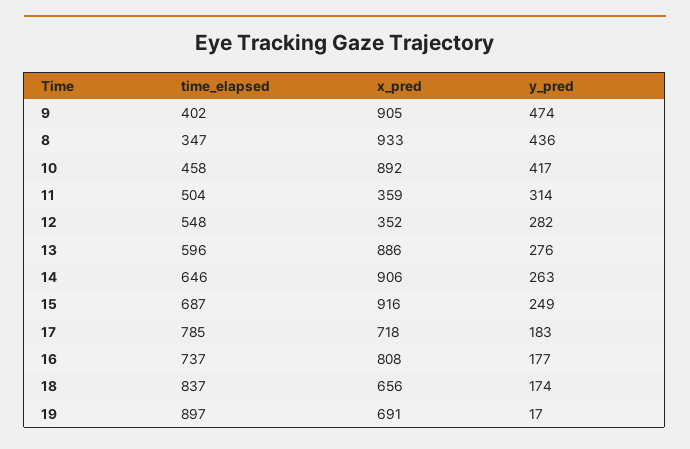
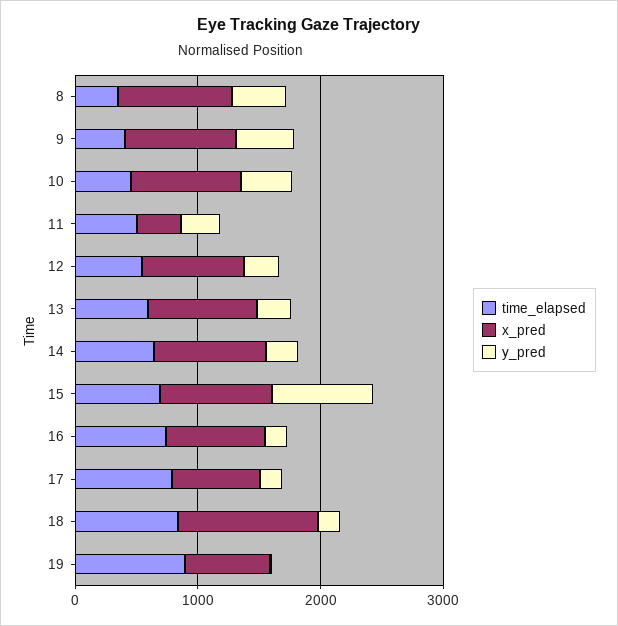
  {
    "time_elapsed": {
      "9": 402,
      "8": 347,
      "10": 458,
      "11": 504,
      "12": 548,
      "13": 596,
      "14": 646,
      "15": 687,
      "17": 785,
      "16": 737,
      "18": 837,
      "19": 897
    },
    "x_pred": {
      "9": 905,
      "8": 933,
      "10": 892,
      "11": 359,
-     "12": 352,
+     "12": 800,
      "13": 886,
      "14": 906,
      "15": 916,
      "17": 718,
      "16": 808,
-     "18": 656,
+     "18": 1200,
      "19": 691
    },
    "y_pred": {
      "9": 474,
      "8": 436,
      "10": 417,
      "11": 314,
      "12": 282,
      "13": 276,
      "14": 263,
-     "15": 249,
+     "15": 800,
      "17": 183,
      "16": 177,
      "18": 174,
      "19": 17
    }
  }

